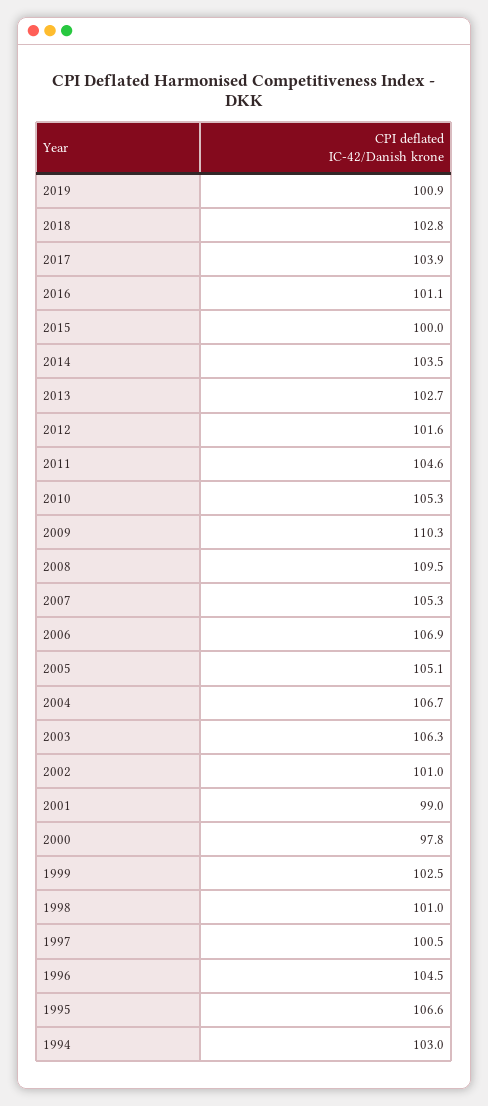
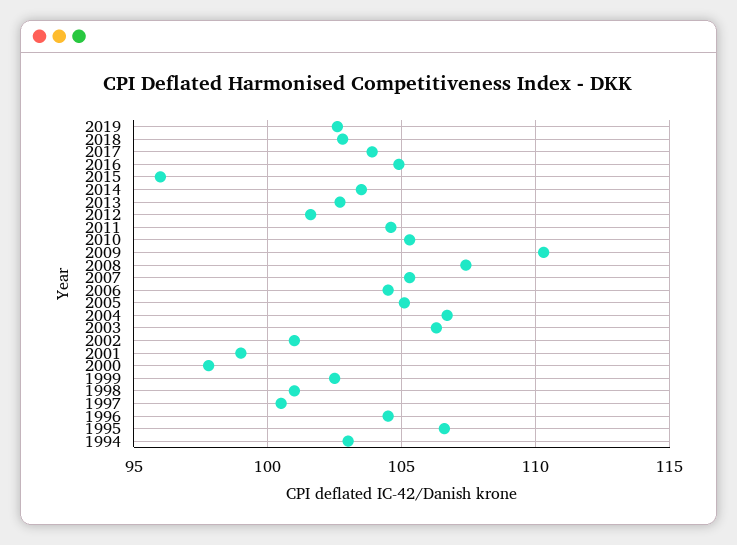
  {
-   "2019": 100.9,
+   "2019": 102.5,
    "2018": 102.8,
    "2017": 103.9,
-   "2016": 101.1,
+   "2016": 105,
-   "2015": 100,
+   "2015": 96,
    "2014": 103.5,
    "2013": 102.7,
    "2012": 101.6,
    "2011": 104.6,
    "2010": 105.3,
    "2009": 110.3,
-   "2008": 109.5,
+   "2008": 107.5,
    "2007": 105.3,
-   "2006": 106.9,
+   "2006": 104.5,
    "2005": 105.1,
    "2004": 106.7,
    "2003": 106.3,
    "2002": 101,
    "2001": 99,
    "2000": 97.8,
    "1999": 102.5,
    "1998": 101,
    "1997": 100.5,
    "1996": 104.5,
    "1995": 106.6,
    "1994": 103
  }

